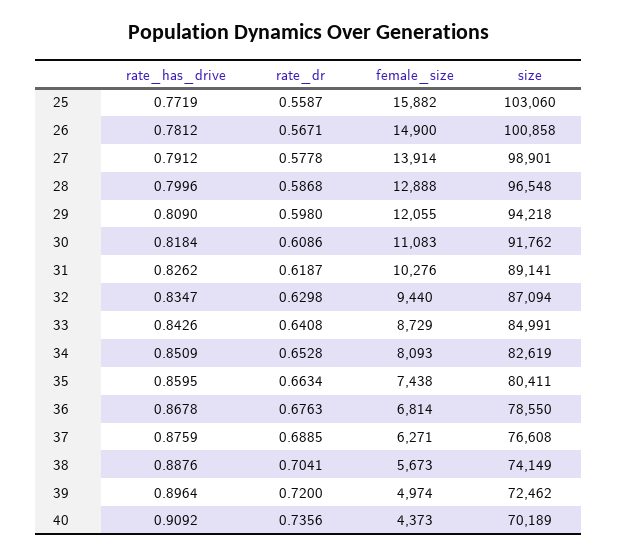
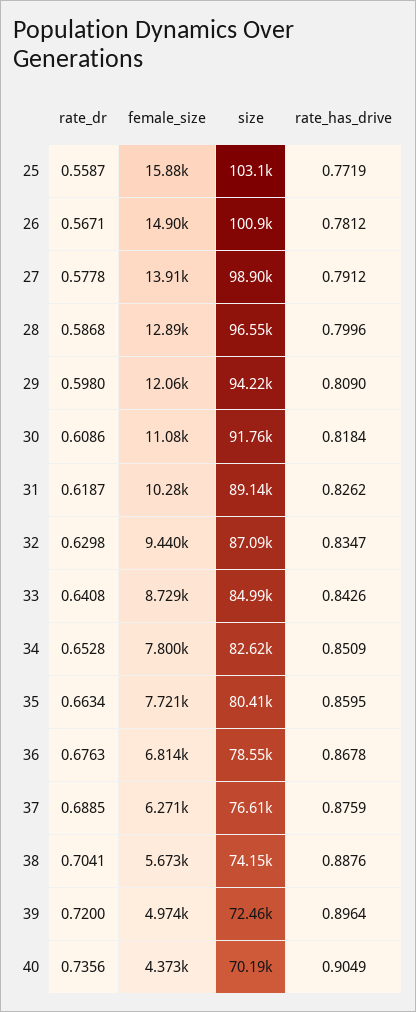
  {
    "rate_has_drive": {
      "25": 0.7719,
      "26": 0.7812,
      "27": 0.7912,
      "28": 0.7996,
      "29": 0.809,
      "30": 0.8184,
      "31": 0.8262,
      "32": 0.8347,
      "33": 0.8426,
      "34": 0.8509,
      "35": 0.8595,
      "36": 0.8678,
      "37": 0.8759,
      "38": 0.8876,
      "39": 0.8964,
-     "40": 0.9092
+     "40": 0.9049
    },
    "rate_dr": {
      "25": 0.5587,
      "26": 0.5671,
      "27": 0.5778,
      "28": 0.5868,
      "29": 0.598,
      "30": 0.6086,
      "31": 0.6187,
      "32": 0.6298,
      "33": 0.6408,
      "34": 0.6528,
      "35": 0.6634,
      "36": 0.6763,
      "37": 0.6885,
      "38": 0.7041,
      "39": 0.72,
      "40": 0.7356
    },
    "female_size": {
      "25": 15882,
      "26": 14900,
      "27": 13914,
      "28": 12888,
      "29": 12055,
      "30": 11083,
      "31": 10276,
      "32": 9440,
      "33": 8729,
-     "34": 8093,
+     "34": 7800,
-     "35": 7438,
+     "35": 7721,
      "36": 6814,
      "37": 6271,
      "38": 5673,
      "39": 4974,
      "40": 4373
    },
    "size": {
      "25": 103060,
      "26": 100858,
      "27": 98901,
      "28": 96548,
      "29": 94218,
      "30": 91762,
      "31": 89141,
      "32": 87094,
      "33": 84991,
      "34": 82619,
      "35": 80411,
      "36": 78550,
      "37": 76608,
      "38": 74149,
      "39": 72462,
      "40": 70189
    }
  }

